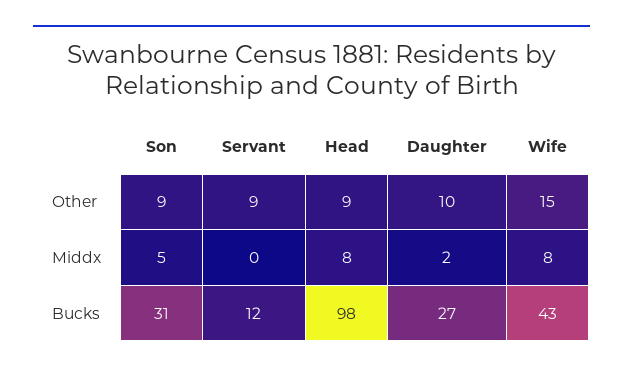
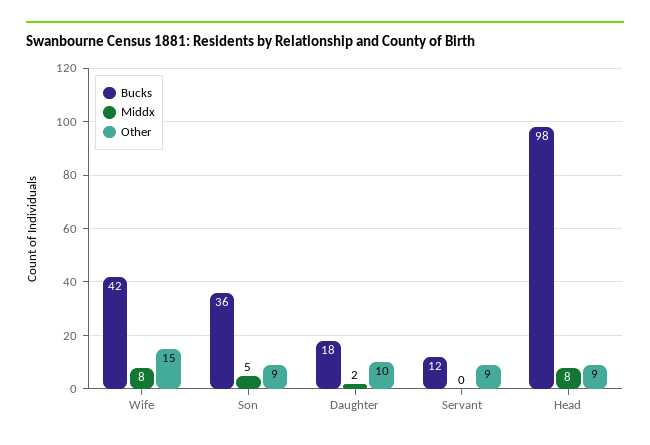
  {
    "Other": {
      "Son": 9,
      "Servant": 9,
      "Head": 9,
      "Daughter": 10,
      "Wife": 15
    },
    "Middx": {
      "Son": 5,
      "Servant": 0,
      "Head": 8,
      "Daughter": 2,
      "Wife": 8
    },
    "Bucks": {
-     "Son": 31,
+     "Son": 36,
      "Servant": 12,
      "Head": 98,
-     "Daughter": 27,
+     "Daughter": 18,
-     "Wife": 43
+     "Wife": 42
    }
  }

